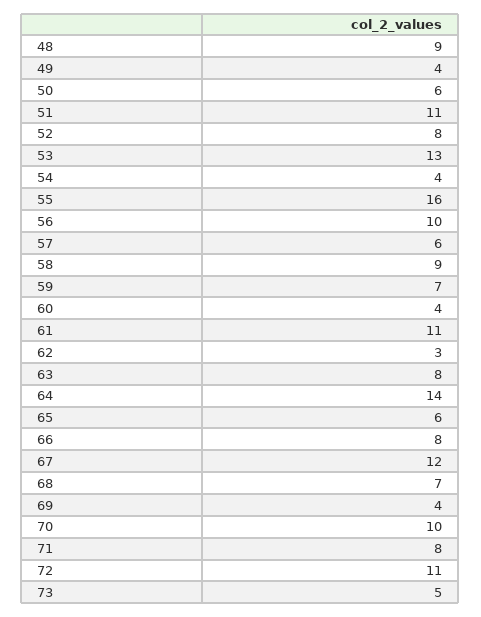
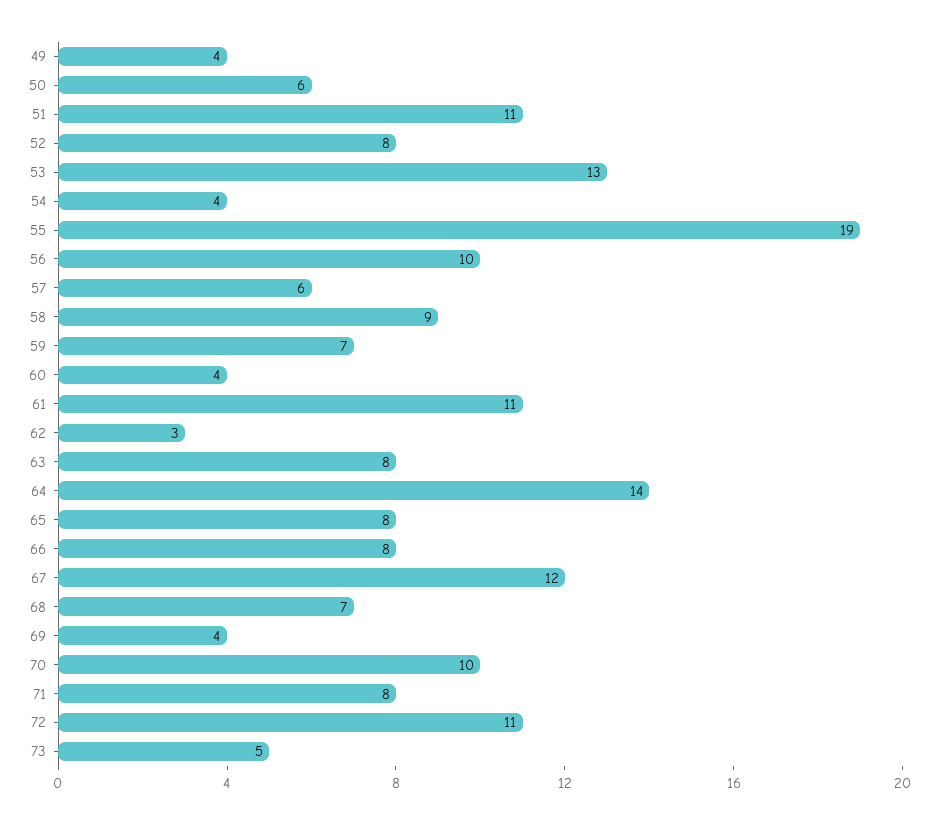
  {
-   "48": 9,
    "49": 4,
    "50": 6,
    "51": 11,
    "52": 8,
    "53": 13,
    "54": 4,
-   "55": 16,
+   "55": 19,
    "56": 10,
    "57": 6,
    "58": 9,
    "59": 7,
    "60": 4,
    "61": 11,
    "62": 3,
    "63": 8,
    "64": 14,
-   "65": 6,
+   "65": 8,
    "66": 8,
    "67": 12,
    "68": 7,
    "69": 4,
    "70": 10,
    "71": 8,
    "72": 11,
    "73": 5
  }

